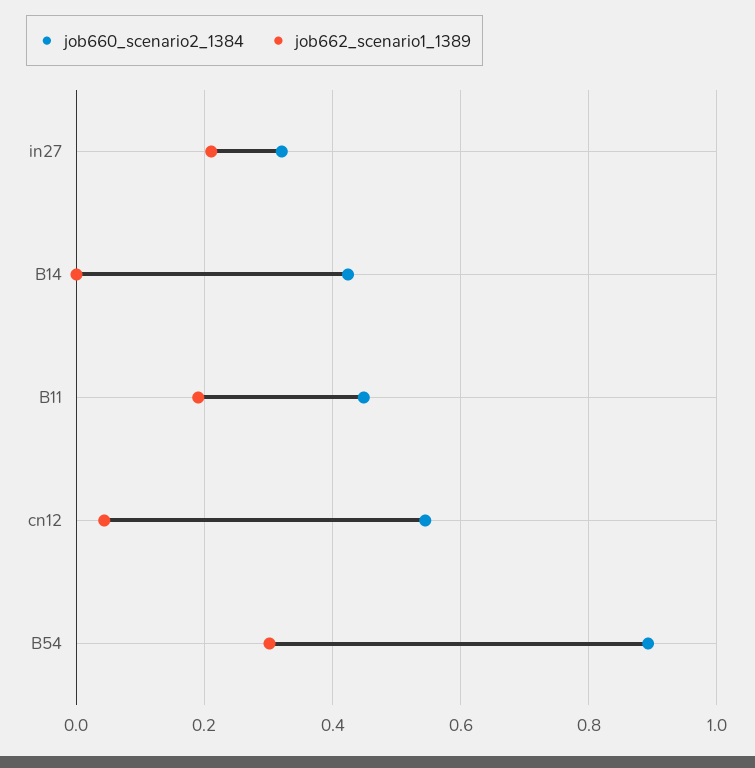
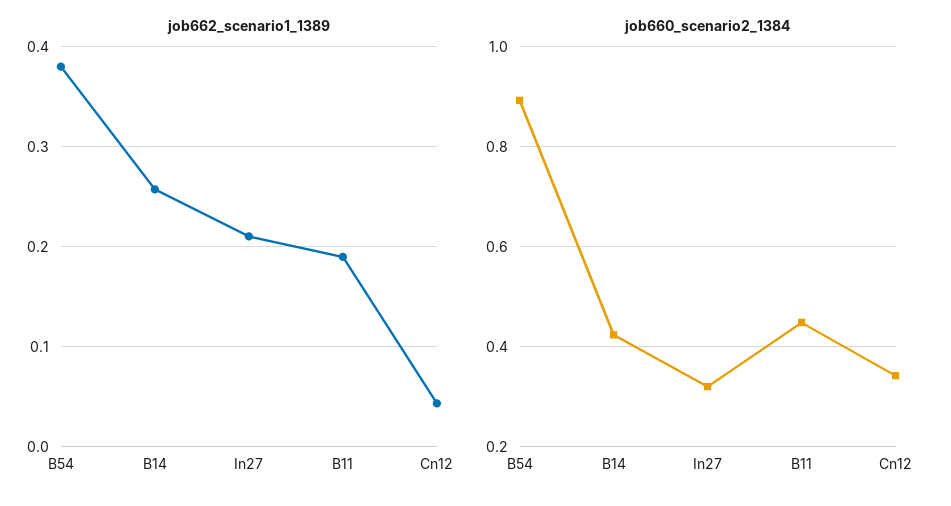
  {
    "job660_scenario2_1384": {
      "in27": 0.32,
      "B14": 0.42,
      "B11": 0.44,
-     "cn12": 0.54,
+     "cn12": 0.34,
      "B54": 0.9
    },
    "job662_scenario1_1389": {
      "in27": 0.21,
-     "B14": 0,
+     "B14": 0.26,
      "B11": 0.19,
      "cn12": 0.04,
-     "B54": 0.3
+     "B54": 0.38
    }
  }

